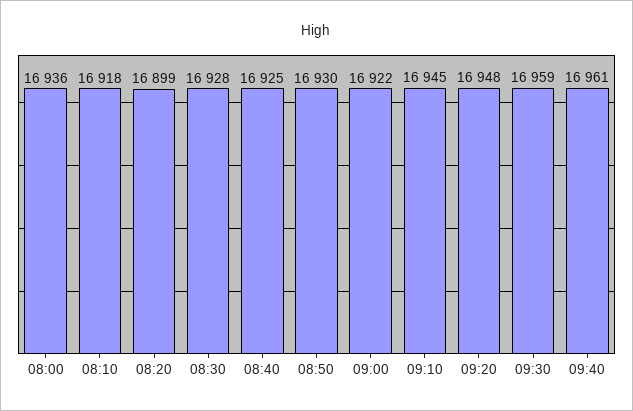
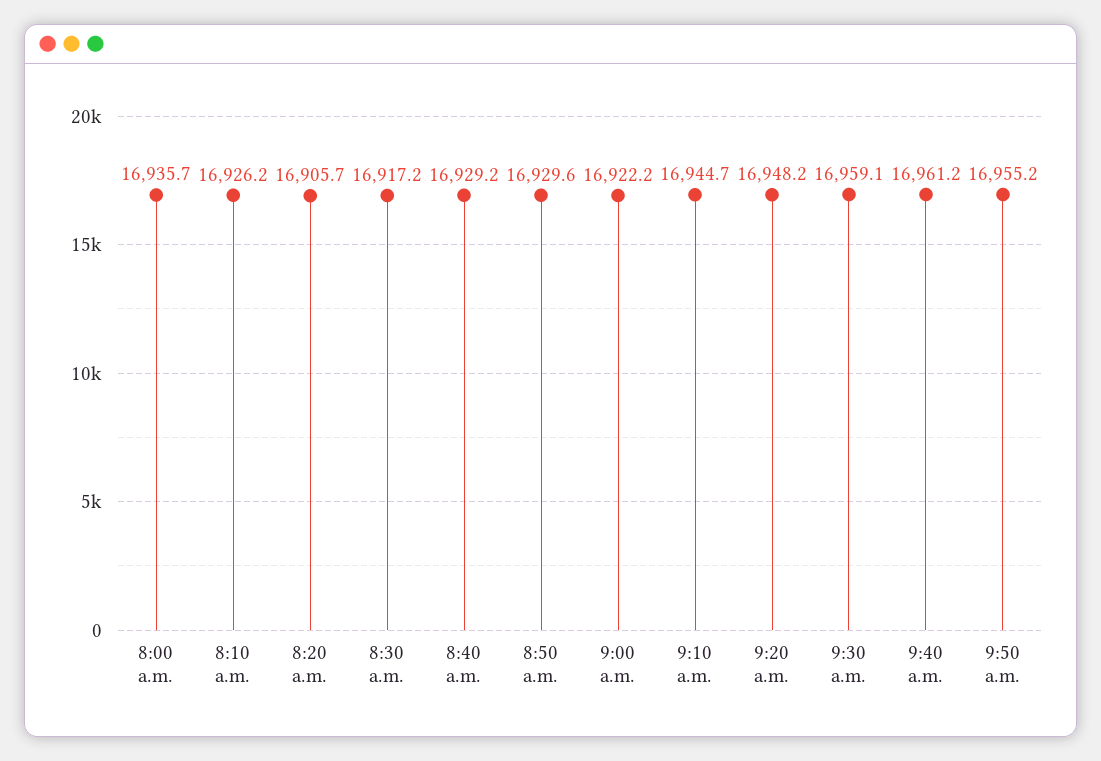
  {
    "08:00": 16935.7,
-   "08:10": 16918,
+   "08:10": 16926.2,
-   "08:20": 16899,
+   "08:20": 16905.7,
-   "08:30": 16928,
+   "08:30": 16917.2,
-   "08:40": 16925,
+   "08:40": 16929.2,
    "08:50": 16929.6,
    "09:00": 16922.2,
    "09:10": 16944.7,
    "09:20": 16948.2,
    "09:30": 16959.1,
-   "09:40": 16961.2
+   "09:40": 16961.2,
+   "9:50 a.m.": 16955.2
  }

